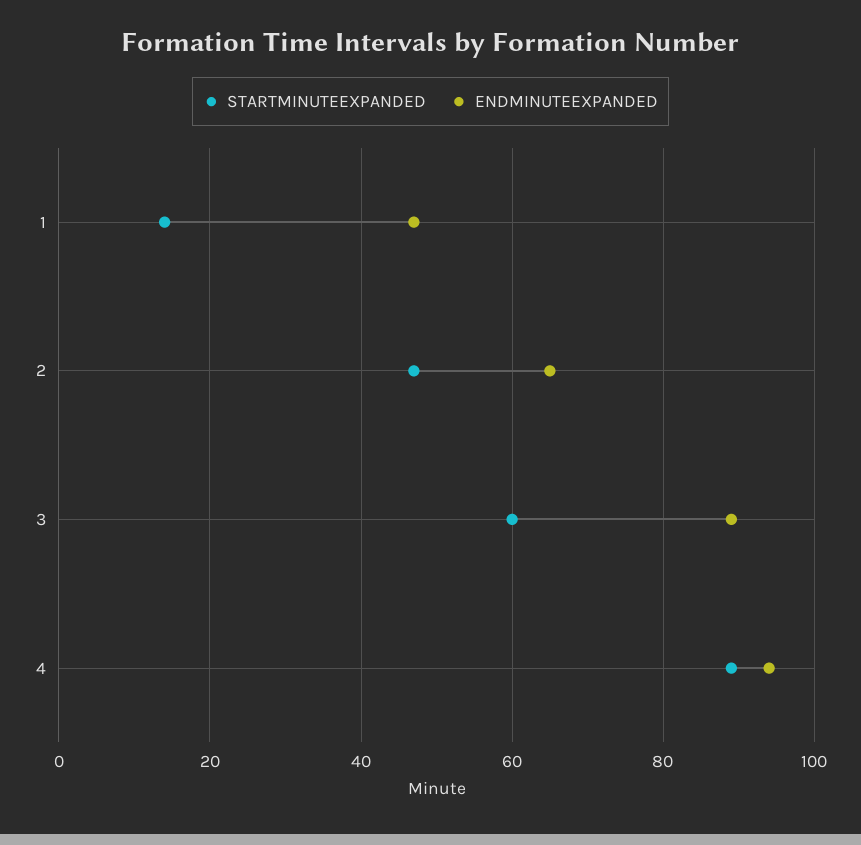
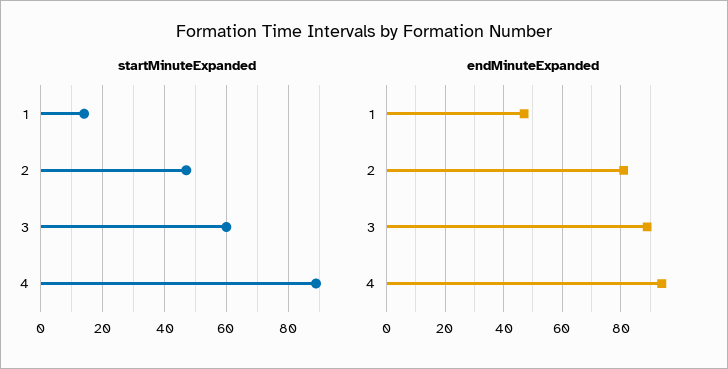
  {
    "STARTMINUTEEXPANDED": {
      "1": 15,
      "2": 45,
      "3": 60,
      "4": 90
    },
    "ENDMINUTEEXPANDED": {
      "1": 45,
-     "2": 65,
+     "2": 80,
      "3": 90,
      "4": 95
    }
  }

